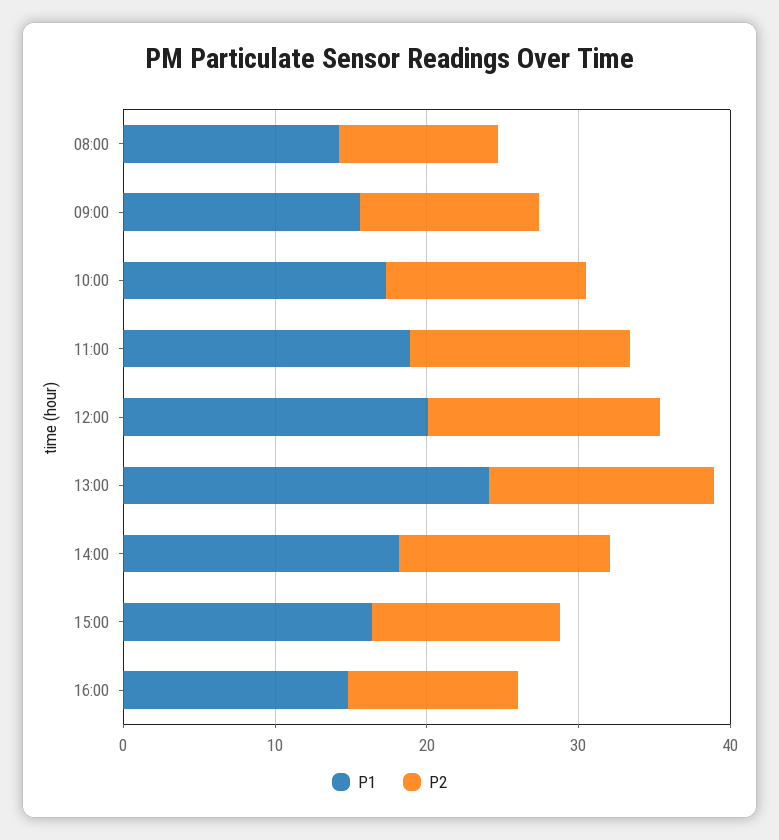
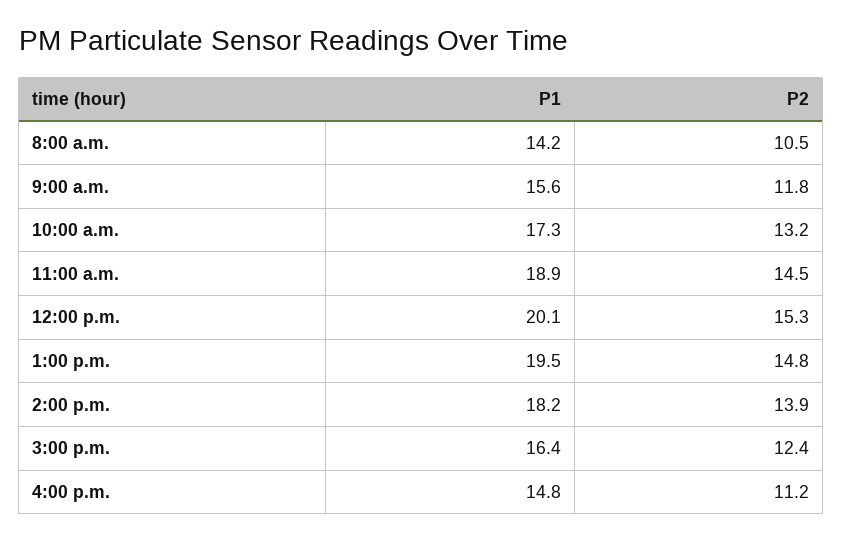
  {
    "P1": {
      "08:00": 14.2,
      "09:00": 15.6,
      "10:00": 17.3,
      "11:00": 18.9,
      "12:00": 20.1,
-     "13:00": 24,
+     "13:00": 19.5,
      "14:00": 18.2,
      "15:00": 16.4,
      "16:00": 14.8
    },
    "P2": {
      "08:00": 10.5,
      "09:00": 11.8,
      "10:00": 13.2,
      "11:00": 14.5,
      "12:00": 15.3,
      "13:00": 14.8,
      "14:00": 13.9,
      "15:00": 12.4,
      "16:00": 11.2
    }
  }

